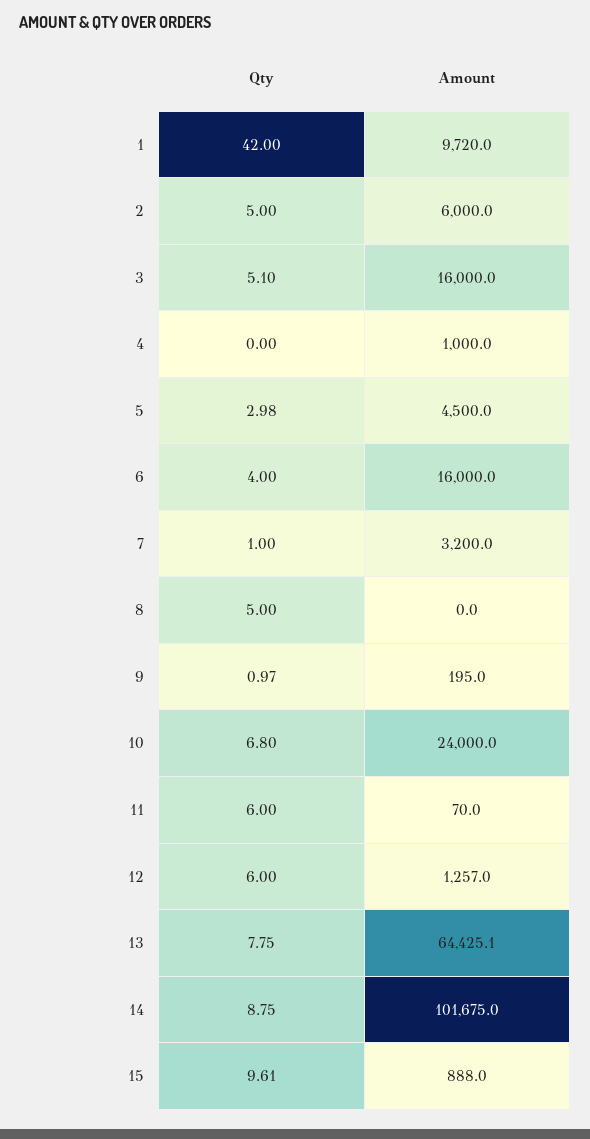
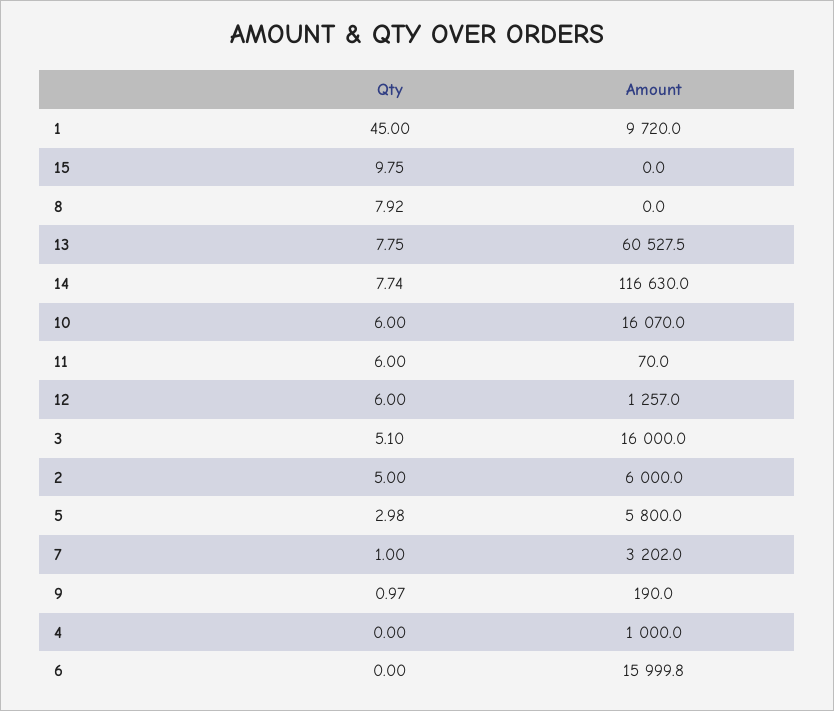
  {
    "Qty": {
-     "1": 42,
+     "1": 45,
      "2": 5,
      "3": 5.1,
      "4": 0,
      "5": 2.98,
-     "6": 4,
+     "6": 0,
      "7": 1,
-     "8": 5,
+     "8": 7.92,
      "9": 0.97,
-     "10": 6.8,
+     "10": 6,
      "11": 6,
      "12": 6,
      "13": 7.75,
-     "14": 8.75,
+     "14": 7.74,
-     "15": 9.61
+     "15": 9.75
    },
    "Amount": {
      "1": 9720,
      "2": 6000,
      "3": 16000,
      "4": 1000,
-     "5": 4500,
+     "5": 5800,
-     "6": 16000,
+     "6": 15999.8,
-     "7": 3200,
+     "7": 3202,
      "8": 0,
-     "9": 195,
+     "9": 190,
-     "10": 24000,
+     "10": 16070,
      "11": 70,
      "12": 1257,
-     "13": 64425.1,
+     "13": 60527.5,
-     "14": 101675,
+     "14": 116630,
-     "15": 888
+     "15": 0
    }
  }

